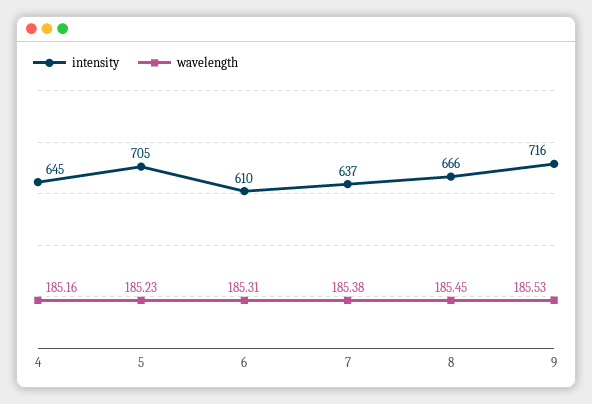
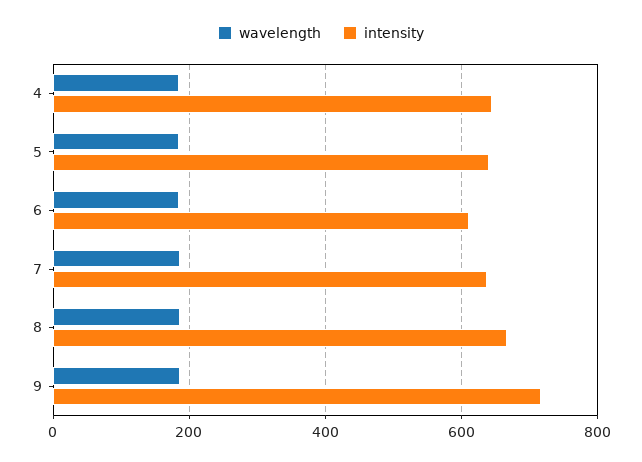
  {
    "intensity": {
      "4": 645,
-     "5": 705,
+     "5": 640,
      "6": 610,
      "7": 637,
      "8": 666,
      "9": 716
    },
    "wavelength": {
      "4": 185.16,
      "5": 185.23,
      "6": 185.31,
      "7": 185.38,
      "8": 185.45,
      "9": 185.53
    }
  }

